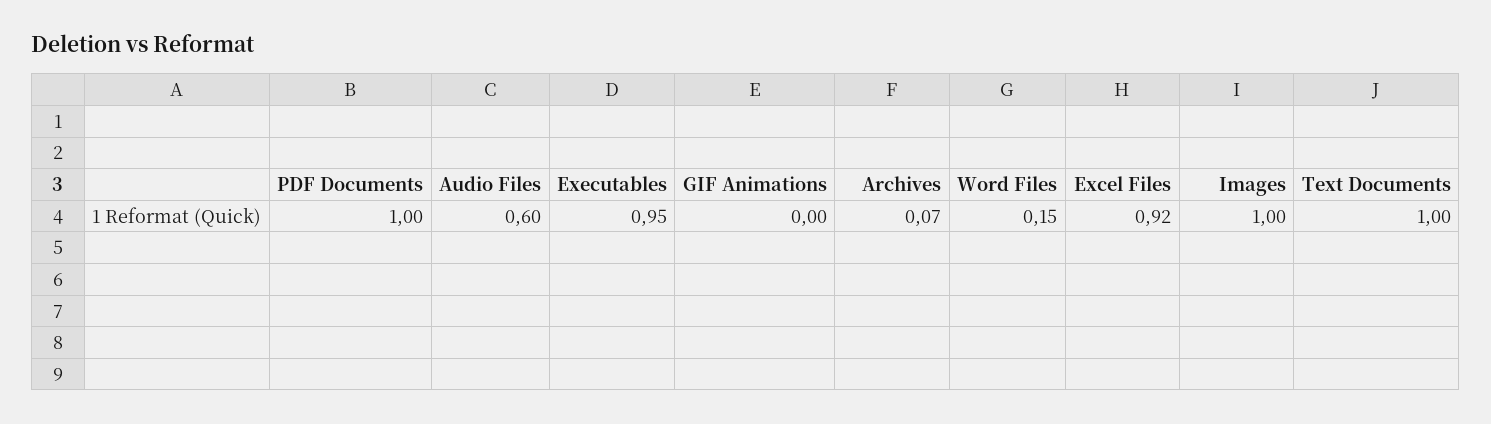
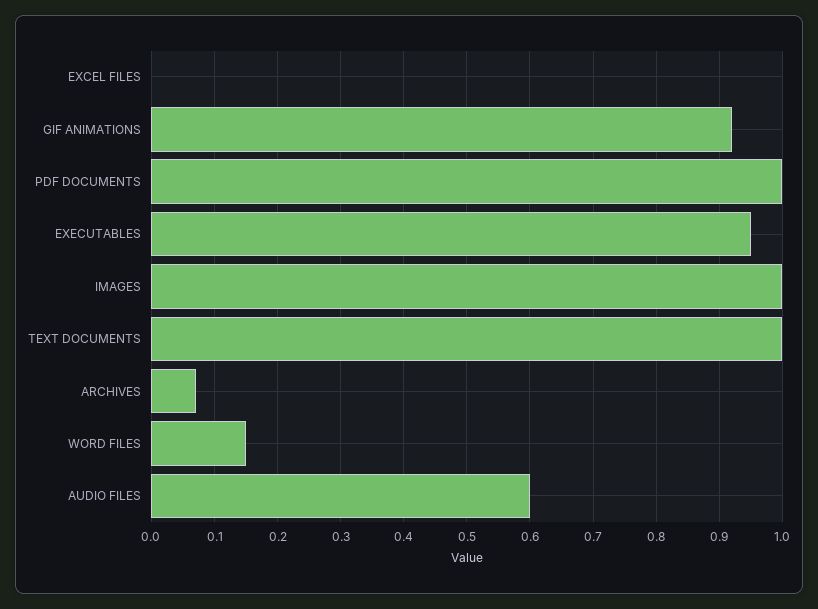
  {
    "PDF Documents": 1,
    "Audio Files": 0.6,
    "Executables": 0.95,
-   "GIF Animations": 0,
+   "GIF Animations": 0.92,
    "Archives": 0.07,
    "Word Files": 0.15,
-   "Excel Files": 0.92,
+   "Excel Files": 0,
    "Images": 1,
    "Text Documents": 1
  }

